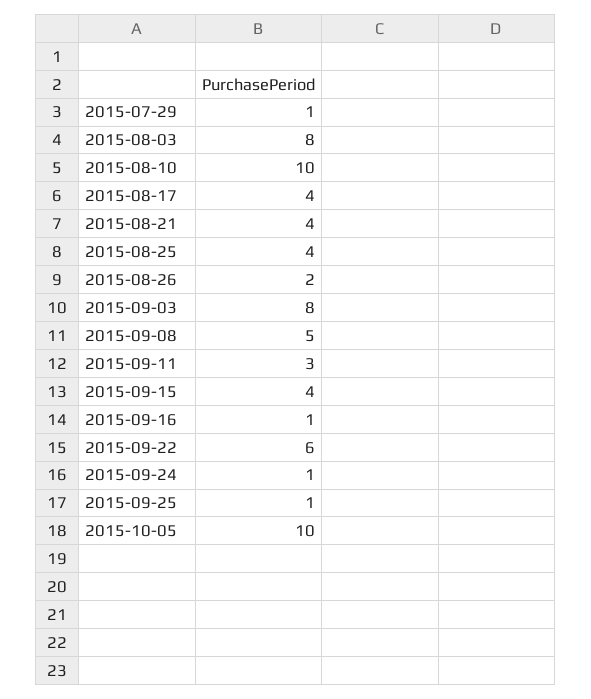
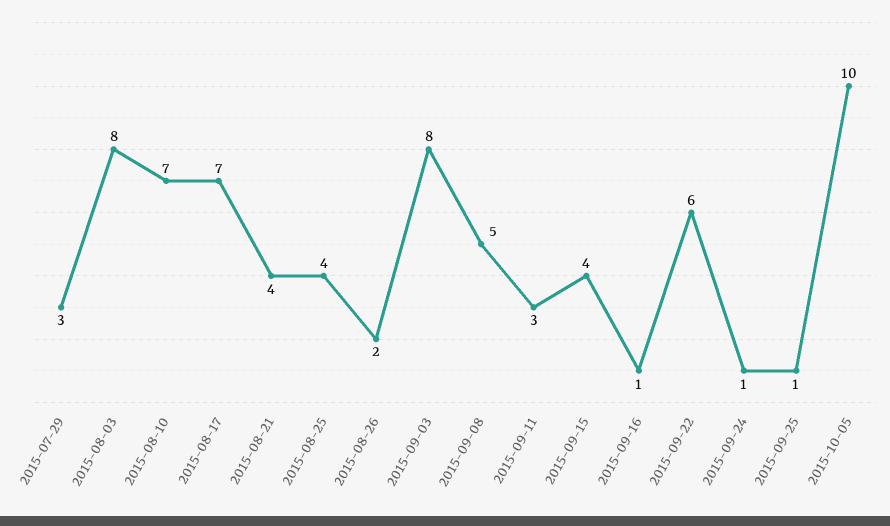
  {
-   "2015-07-29": 1,
+   "2015-07-29": 3,
    "2015-08-03": 8,
-   "2015-08-10": 10,
+   "2015-08-10": 7,
-   "2015-08-17": 4,
+   "2015-08-17": 7,
    "2015-08-21": 4,
    "2015-08-25": 4,
    "2015-08-26": 2,
    "2015-09-03": 8,
    "2015-09-08": 5,
    "2015-09-11": 3,
    "2015-09-15": 4,
    "2015-09-16": 1,
    "2015-09-22": 6,
    "2015-09-24": 1,
    "2015-09-25": 1,
    "2015-10-05": 10
  }

